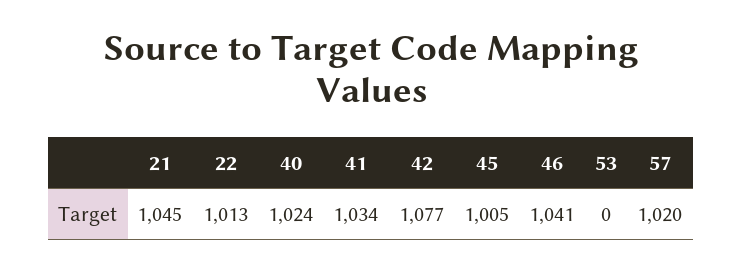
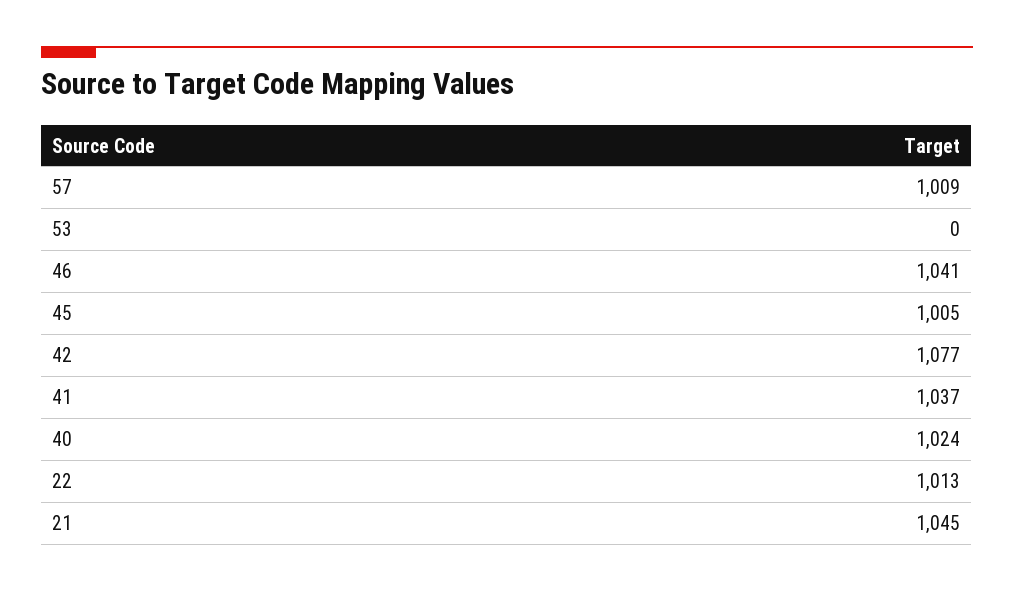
  {
    "21": 1045,
    "22": 1013,
    "40": 1024,
-   "41": 1034,
+   "41": 1037,
    "42": 1077,
    "45": 1005,
    "46": 1041,
    "53": 0,
-   "57": 1020
+   "57": 1009
  }

